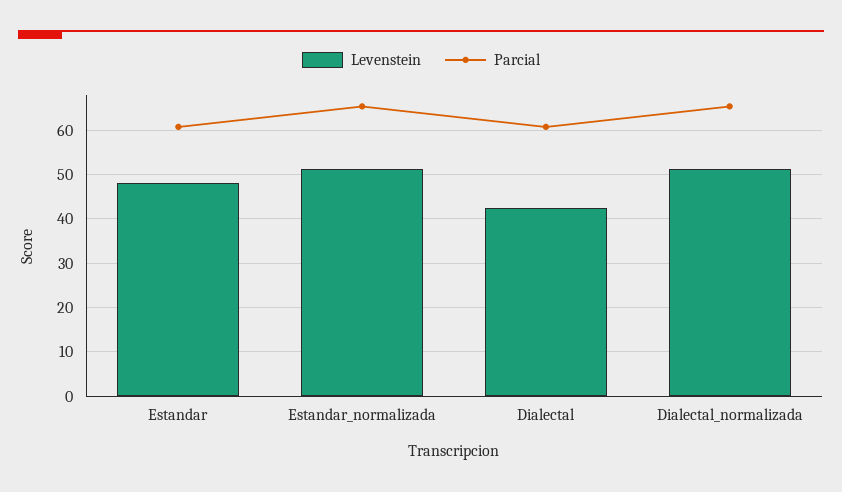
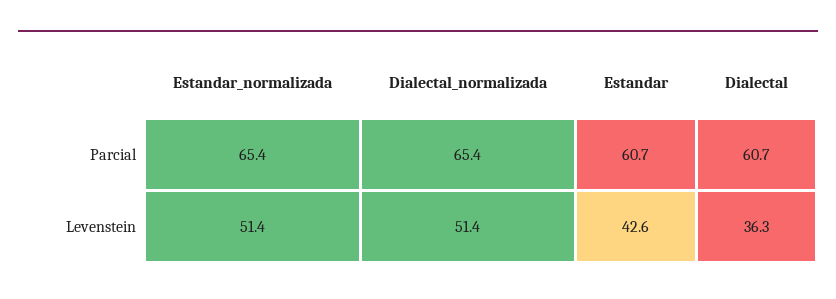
  {
    "Levenstein": {
-     "Estandar": 48,
+     "Estandar": 42.6,
      "Estandar_normalizada": 51.4,
-     "Dialectal": 42,
+     "Dialectal": 36.3,
      "Dialectal_normalizada": 51.4
    },
    "Parcial": {
      "Estandar": 60.7,
      "Estandar_normalizada": 65.4,
      "Dialectal": 60.7,
      "Dialectal_normalizada": 65.4
    }
  }

